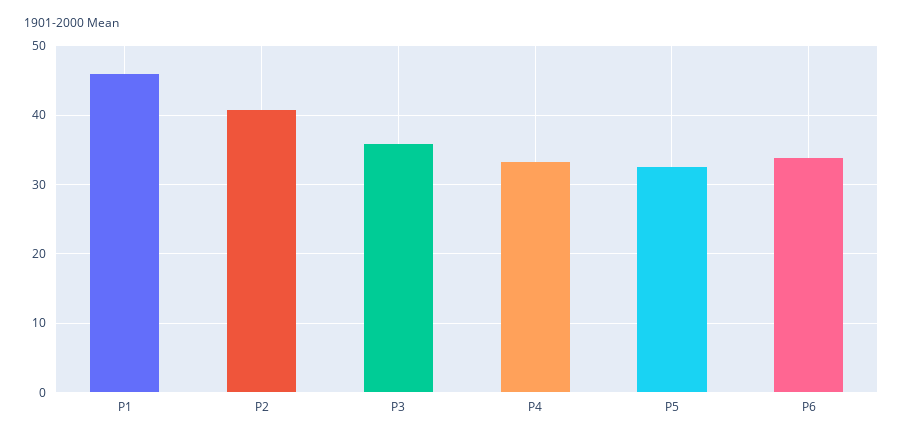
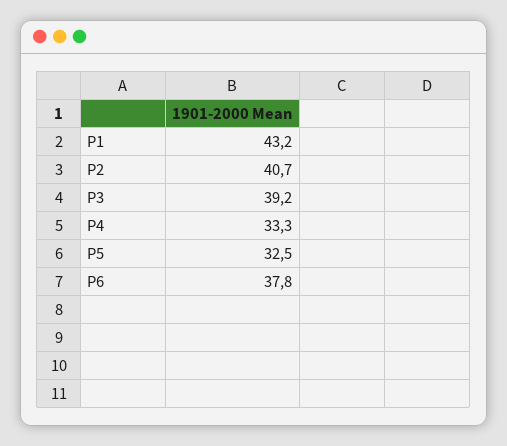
  {
-   "P1": 46,
+   "P1": 43.2,
    "P2": 40.7,
-   "P3": 36,
+   "P3": 39.2,
    "P4": 33.3,
    "P5": 32.5,
-   "P6": 34
+   "P6": 37.8
  }

